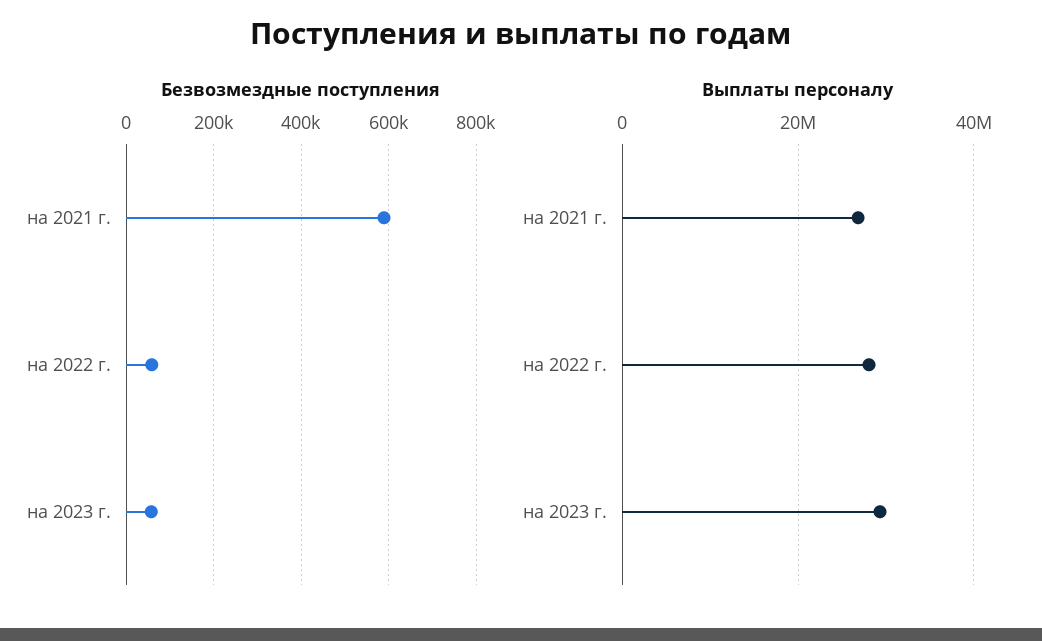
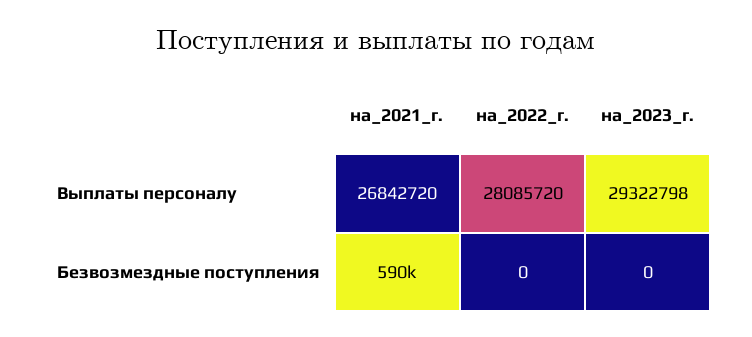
  {
    "Безвозмездные поступления": {
      "на 2021 г.": 590000,
-     "на 2022 г.": 60000,
+     "на 2022 г.": 0,
-     "на 2023 г.": 60000
+     "на 2023 г.": 0
    },
    "Выплаты персоналу": {
      "на 2021 г.": 26842720,
      "на 2022 г.": 28085720,
      "на 2023 г.": 29322798
    }
  }

